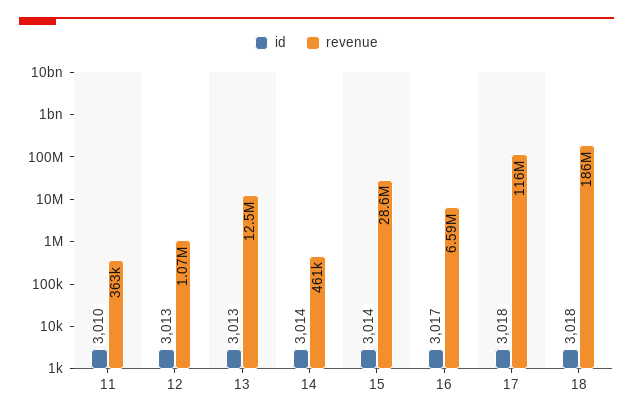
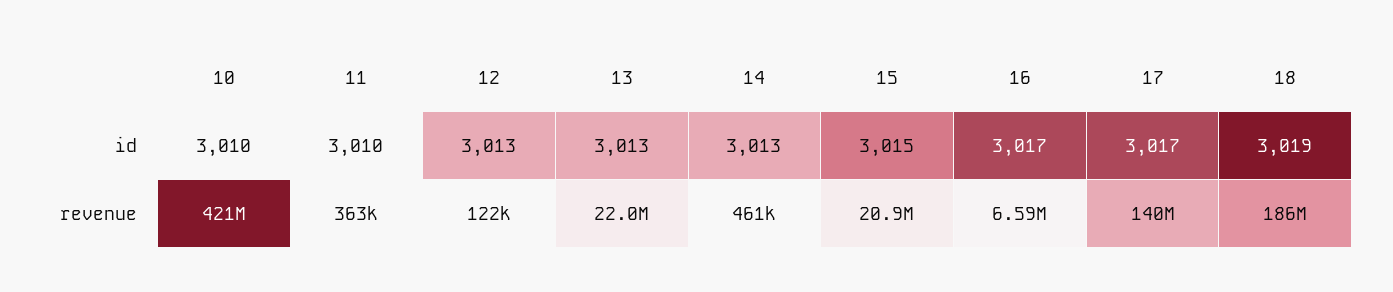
  {
    "id": {
      "11": 3010,
      "12": 3013,
      "13": 3013,
-     "14": 3014,
+     "14": 3013,
-     "15": 3014,
+     "15": 3015,
      "16": 3017,
-     "17": 3018,
+     "17": 3017,
-     "18": 3018
+     "18": 3019,
+     "10": 3010
    },
    "revenue": {
      "11": 363000,
-     "12": 1070000,
+     "12": 122000,
-     "13": 12500000,
+     "13": 22000000,
      "14": 461000,
-     "15": 28600000,
+     "15": 20900000,
      "16": 6590000,
-     "17": 116000000,
+     "17": 140000000,
-     "18": 186000000
+     "18": 186000000,
+     "10": 421000000
    }
  }

